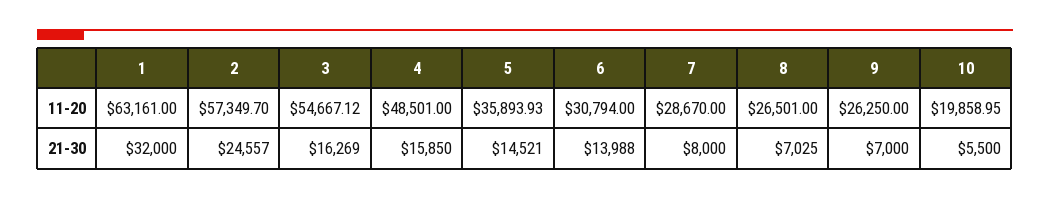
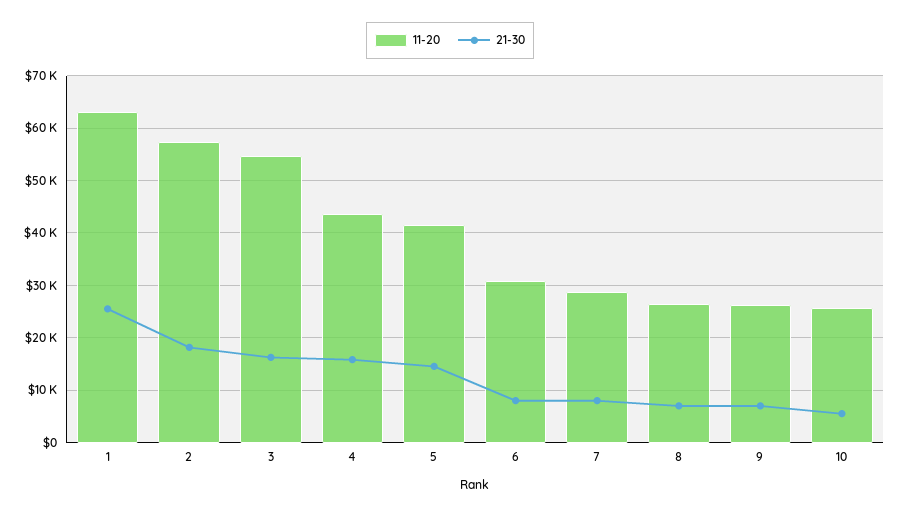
  {
    "11-20": {
      "1": 63161,
      "2": 57349.7,
      "3": 54667.12,
-     "4": 48501,
+     "4": 44000,
-     "5": 35893.93,
+     "5": 42000,
      "6": 30794,
      "7": 28670,
      "8": 26501,
      "9": 26250,
-     "10": 19858.95
+     "10": 26000
    },
    "21-30": {
-     "1": 32000,
+     "1": 26000,
-     "2": 24557,
+     "2": 18000,
      "3": 16269,
      "4": 15850,
      "5": 14521,
-     "6": 13988,
+     "6": 8000,
      "7": 8000,
      "8": 7025,
      "9": 7000,
      "10": 5500
    }
  }

